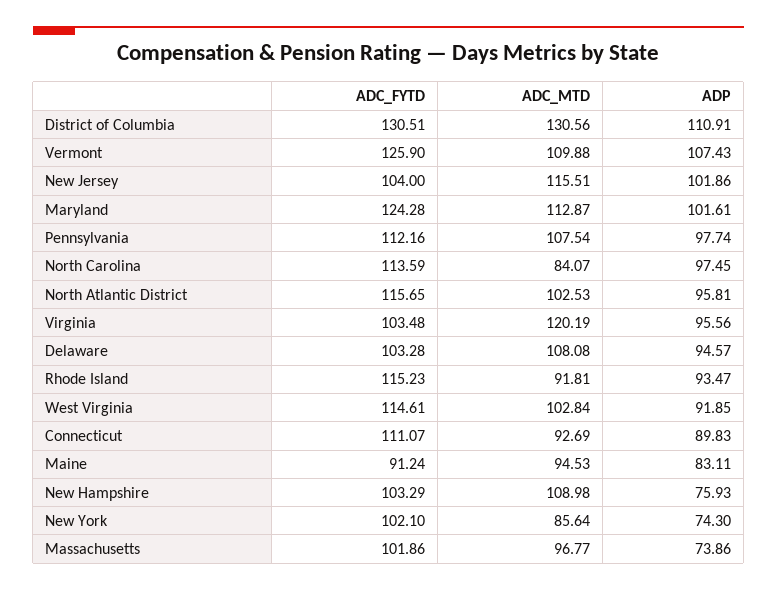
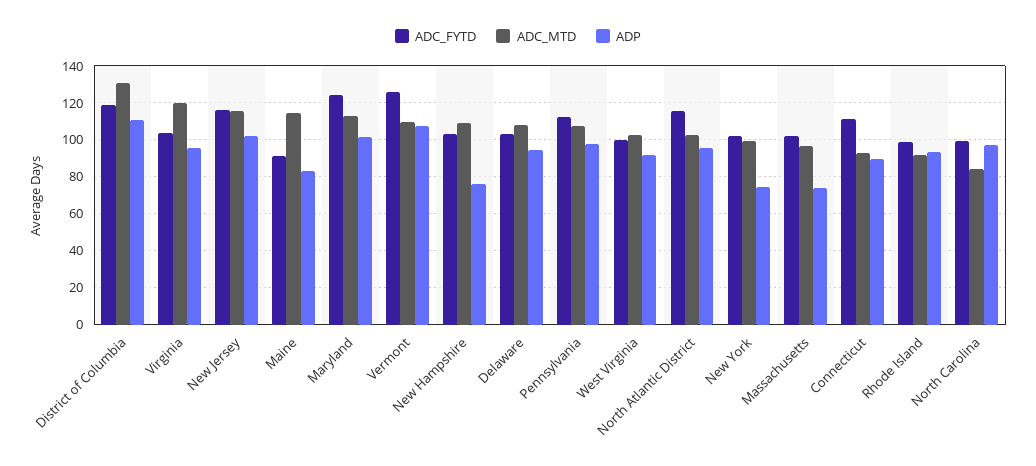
  {
    "ADC_FYTD": {
-     "District of Columbia": 130.51,
+     "District of Columbia": 120,
      "Vermont": 125.9,
-     "New Jersey": 104,
+     "New Jersey": 115,
      "Maryland": 124.28,
      "Pennsylvania": 112.16,
-     "North Carolina": 113.59,
+     "North Carolina": 100,
      "North Atlantic District": 115.65,
      "Virginia": 103.48,
      "Delaware": 103.28,
-     "Rhode Island": 115.23,
+     "Rhode Island": 100,
-     "West Virginia": 114.61,
+     "West Virginia": 100,
      "Connecticut": 111.07,
      "Maine": 91.24,
      "New Hampshire": 103.29,
      "New York": 102.1,
      "Massachusetts": 101.86
    },
    "ADC_MTD": {
      "District of Columbia": 130.56,
      "Vermont": 109.88,
      "New Jersey": 115.51,
      "Maryland": 112.87,
      "Pennsylvania": 107.54,
      "North Carolina": 84.07,
      "North Atlantic District": 102.53,
      "Virginia": 120.19,
      "Delaware": 108.08,
      "Rhode Island": 91.81,
      "West Virginia": 102.84,
      "Connecticut": 92.69,
-     "Maine": 94.53,
+     "Maine": 115,
      "New Hampshire": 108.98,
-     "New York": 85.64,
+     "New York": 100,
      "Massachusetts": 96.77
    },
    "ADP": {
      "District of Columbia": 110.91,
      "Vermont": 107.43,
      "New Jersey": 101.86,
      "Maryland": 101.61,
      "Pennsylvania": 97.74,
      "North Carolina": 97.45,
      "North Atlantic District": 95.81,
      "Virginia": 95.56,
      "Delaware": 94.57,
      "Rhode Island": 93.47,
      "West Virginia": 91.85,
      "Connecticut": 89.83,
      "Maine": 83.11,
      "New Hampshire": 75.93,
      "New York": 74.3,
      "Massachusetts": 73.86
    }
  }

